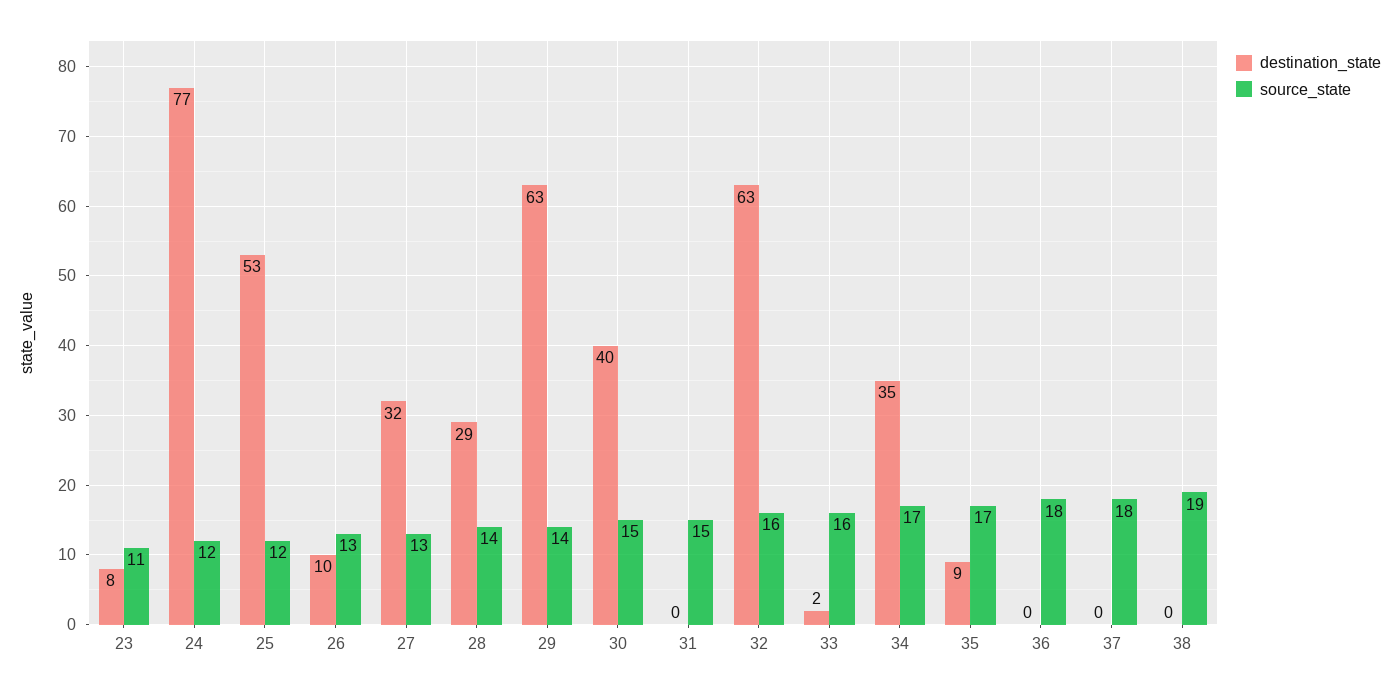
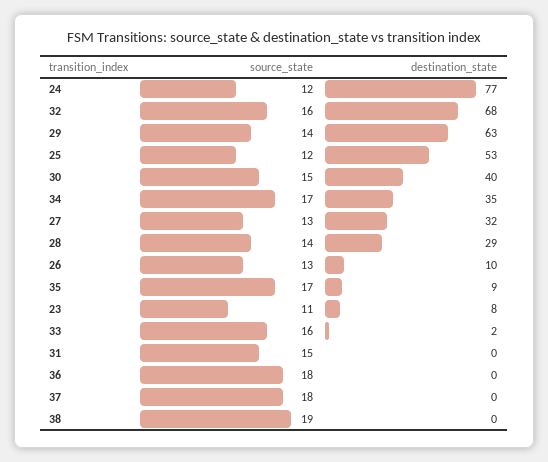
  {
    "destination_state": {
      "23": 8,
      "24": 77,
      "25": 53,
      "26": 10,
      "27": 32,
      "28": 29,
      "29": 63,
      "30": 40,
      "31": 0,
-     "32": 63,
+     "32": 68,
      "33": 2,
      "34": 35,
      "35": 9,
      "36": 0,
      "37": 0,
      "38": 0
    },
    "source_state": {
      "23": 11,
      "24": 12,
      "25": 12,
      "26": 13,
      "27": 13,
      "28": 14,
      "29": 14,
      "30": 15,
      "31": 15,
      "32": 16,
      "33": 16,
      "34": 17,
      "35": 17,
      "36": 18,
      "37": 18,
      "38": 19
    }
  }

